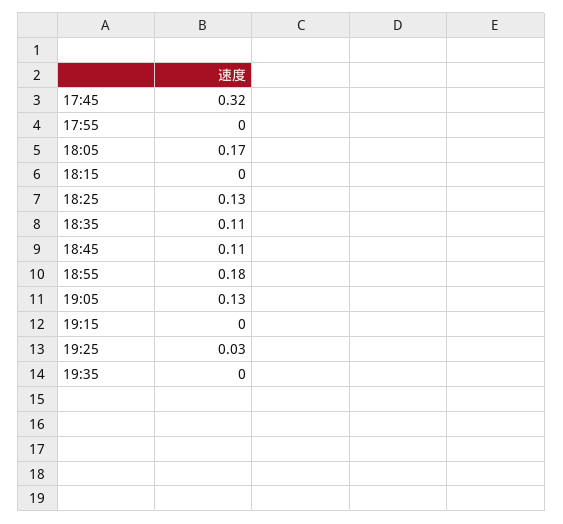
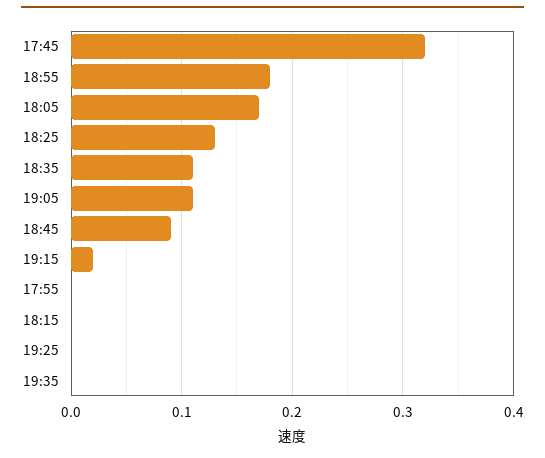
  {
    "17:45": 0.32,
    "17:55": 0,
    "18:05": 0.17,
    "18:15": 0,
    "18:25": 0.13,
    "18:35": 0.11,
-   "18:45": 0.11,
+   "18:45": 0.09,
    "18:55": 0.18,
-   "19:05": 0.13,
+   "19:05": 0.11,
-   "19:15": 0,
+   "19:15": 0.02,
-   "19:25": 0.03,
+   "19:25": 0,
    "19:35": 0
  }

